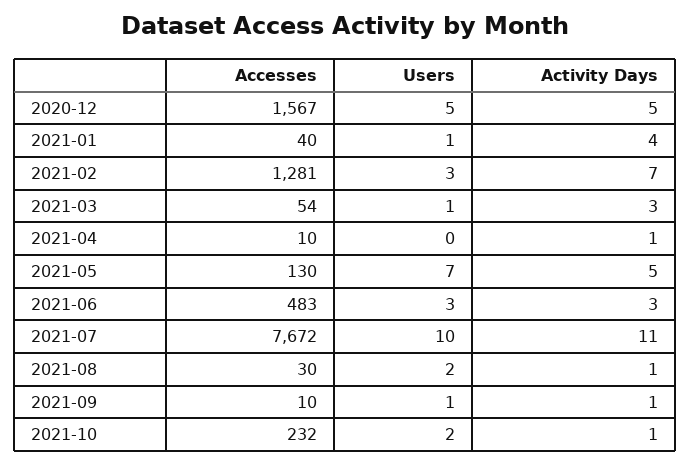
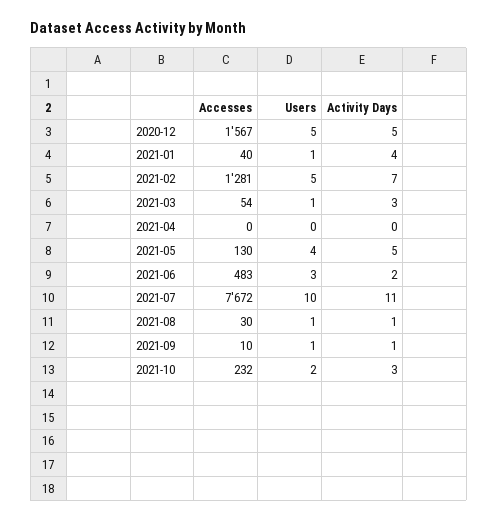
  {
    "Accesses": {
      "2020-12": 1567,
      "2021-01": 40,
      "2021-02": 1281,
      "2021-03": 54,
-     "2021-04": 10,
+     "2021-04": 0,
      "2021-05": 130,
      "2021-06": 483,
      "2021-07": 7672,
      "2021-08": 30,
      "2021-09": 10,
      "2021-10": 232
    },
    "Users": {
      "2020-12": 5,
      "2021-01": 1,
-     "2021-02": 3,
+     "2021-02": 5,
      "2021-03": 1,
      "2021-04": 0,
-     "2021-05": 7,
+     "2021-05": 4,
      "2021-06": 3,
      "2021-07": 10,
-     "2021-08": 2,
+     "2021-08": 1,
      "2021-09": 1,
      "2021-10": 2
    },
    "Activity Days": {
      "2020-12": 5,
      "2021-01": 4,
      "2021-02": 7,
      "2021-03": 3,
-     "2021-04": 1,
+     "2021-04": 0,
      "2021-05": 5,
-     "2021-06": 3,
+     "2021-06": 2,
      "2021-07": 11,
      "2021-08": 1,
      "2021-09": 1,
-     "2021-10": 1
+     "2021-10": 3
    }
  }

